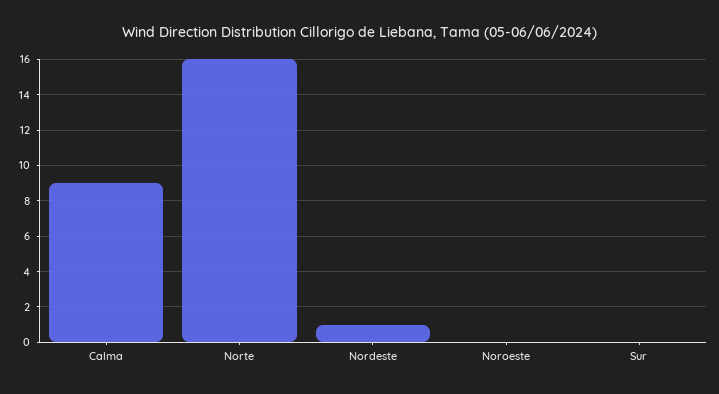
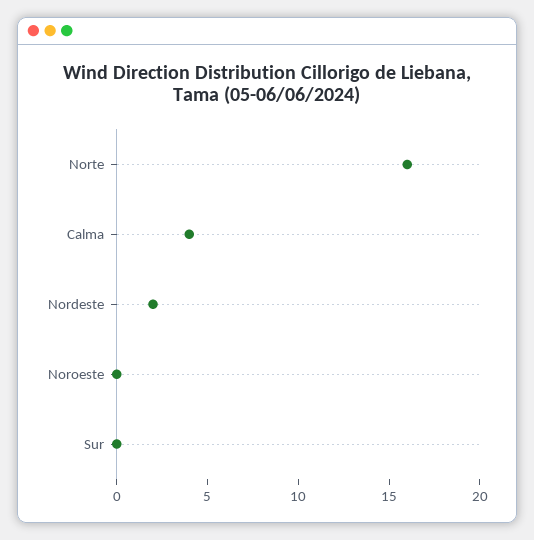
  {
-   "Calma": 9,
+   "Calma": 4,
    "Norte": 16,
-   "Nordeste": 1,
+   "Nordeste": 2,
    "Noroeste": 0,
    "Sur": 0
  }

